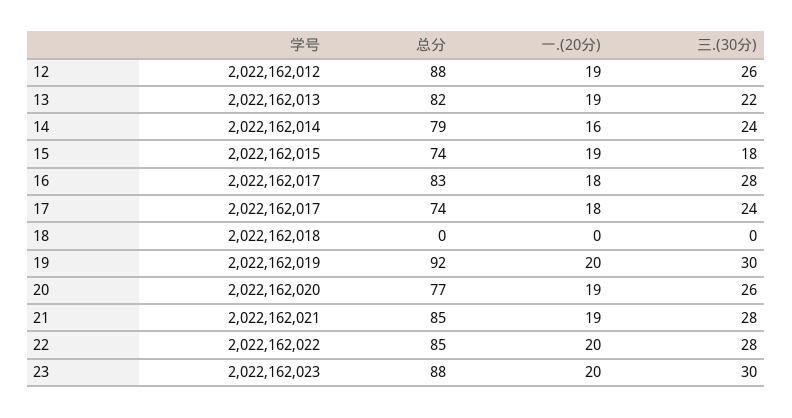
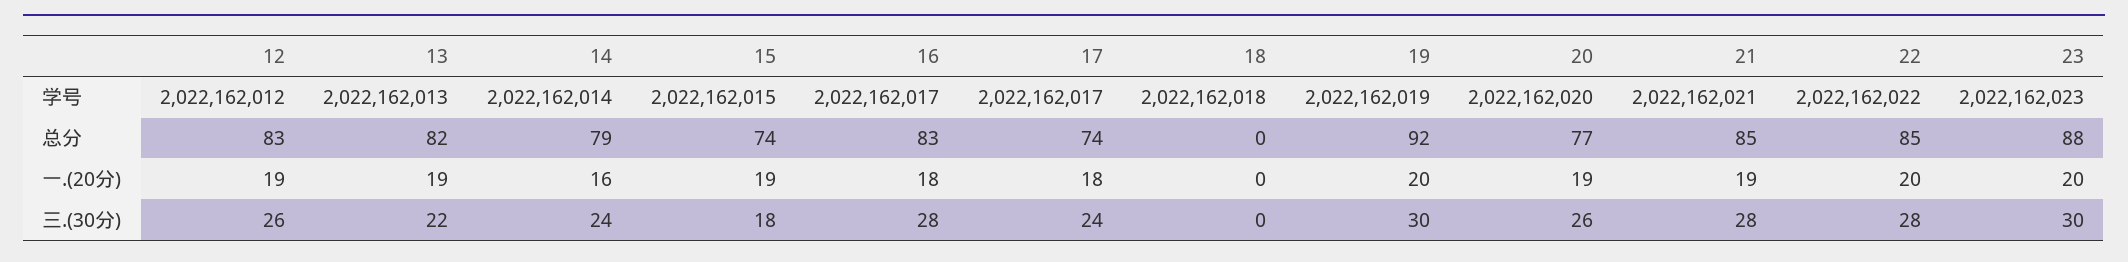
  {
    "学号": {
      "12": 2022162012,
      "13": 2022162013,
      "14": 2022162014,
      "15": 2022162015,
      "16": 2022162017,
      "17": 2022162017,
      "18": 2022162018,
      "19": 2022162019,
      "20": 2022162020,
      "21": 2022162021,
      "22": 2022162022,
      "23": 2022162023
    },
    "总分": {
-     "12": 88,
+     "12": 83,
      "13": 82,
      "14": 79,
      "15": 74,
      "16": 83,
      "17": 74,
      "18": 0,
      "19": 92,
      "20": 77,
      "21": 85,
      "22": 85,
      "23": 88
    },
    "一.(20分)": {
      "12": 19,
      "13": 19,
      "14": 16,
      "15": 19,
      "16": 18,
      "17": 18,
      "18": 0,
      "19": 20,
      "20": 19,
      "21": 19,
      "22": 20,
      "23": 20
    },
    "三.(30分)": {
      "12": 26,
      "13": 22,
      "14": 24,
      "15": 18,
      "16": 28,
      "17": 24,
      "18": 0,
      "19": 30,
      "20": 26,
      "21": 28,
      "22": 28,
      "23": 30
    }
  }

